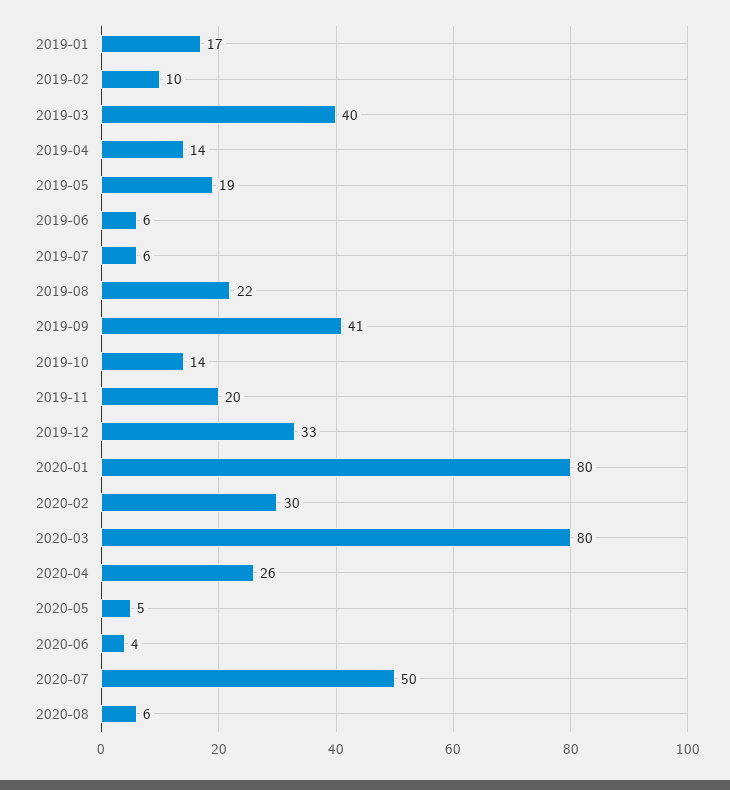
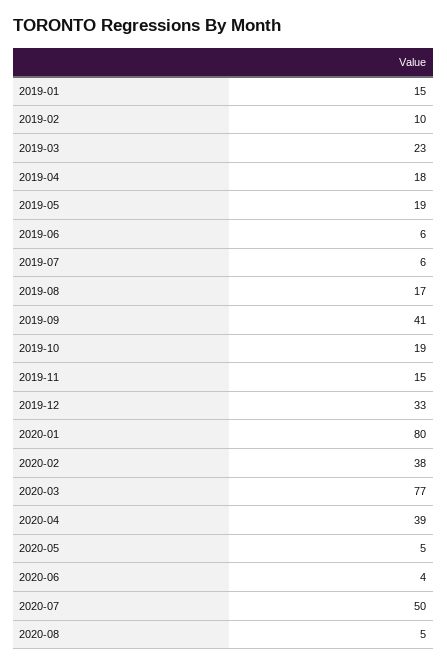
  {
-   "2019-01": 17,
+   "2019-01": 15,
    "2019-02": 10,
-   "2019-03": 40,
+   "2019-03": 23,
-   "2019-04": 14,
+   "2019-04": 18,
    "2019-05": 19,
    "2019-06": 6,
    "2019-07": 6,
-   "2019-08": 22,
+   "2019-08": 17,
    "2019-09": 41,
-   "2019-10": 14,
+   "2019-10": 19,
-   "2019-11": 20,
+   "2019-11": 15,
    "2019-12": 33,
    "2020-01": 80,
-   "2020-02": 30,
+   "2020-02": 38,
-   "2020-03": 80,
+   "2020-03": 77,
-   "2020-04": 26,
+   "2020-04": 39,
    "2020-05": 5,
    "2020-06": 4,
    "2020-07": 50,
-   "2020-08": 6
+   "2020-08": 5
  }

